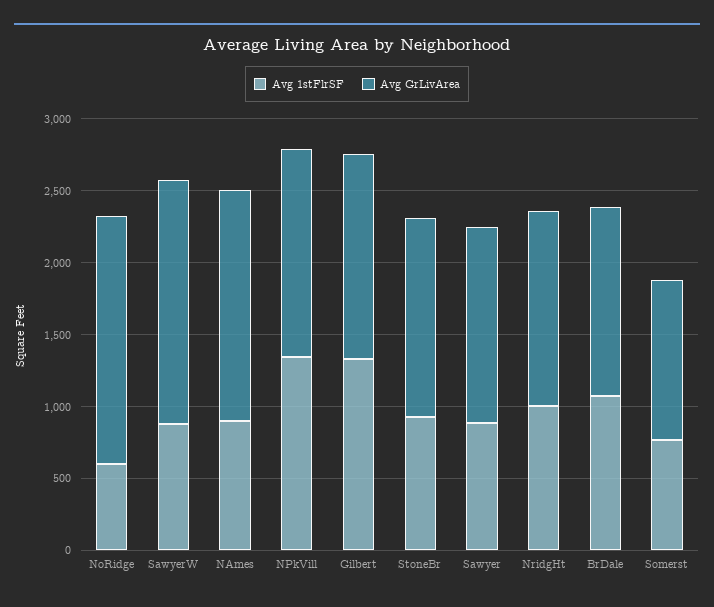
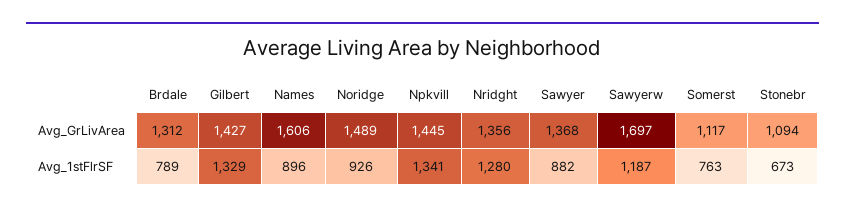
  {
    "Avg 1stFlrSF": {
-     "NoRidge": 600,
+     "NoRidge": 926,
-     "SawyerW": 900,
+     "SawyerW": 1187,
      "NAmes": 896,
      "NPkVill": 1341,
      "Gilbert": 1329,
-     "StoneBr": 900,
+     "StoneBr": 673,
      "Sawyer": 882,
-     "NridgHt": 1000,
+     "NridgHt": 1280,
-     "BrDale": 1100,
+     "BrDale": 789,
      "Somerst": 763
    },
    "Avg GrLivArea": {
-     "NoRidge": 1700,
+     "NoRidge": 1489,
      "SawyerW": 1697,
      "NAmes": 1606,
      "NPkVill": 1445,
      "Gilbert": 1427,
-     "StoneBr": 1400,
+     "StoneBr": 1094,
      "Sawyer": 1368,
      "NridgHt": 1356,
      "BrDale": 1312,
      "Somerst": 1117
    }
  }

